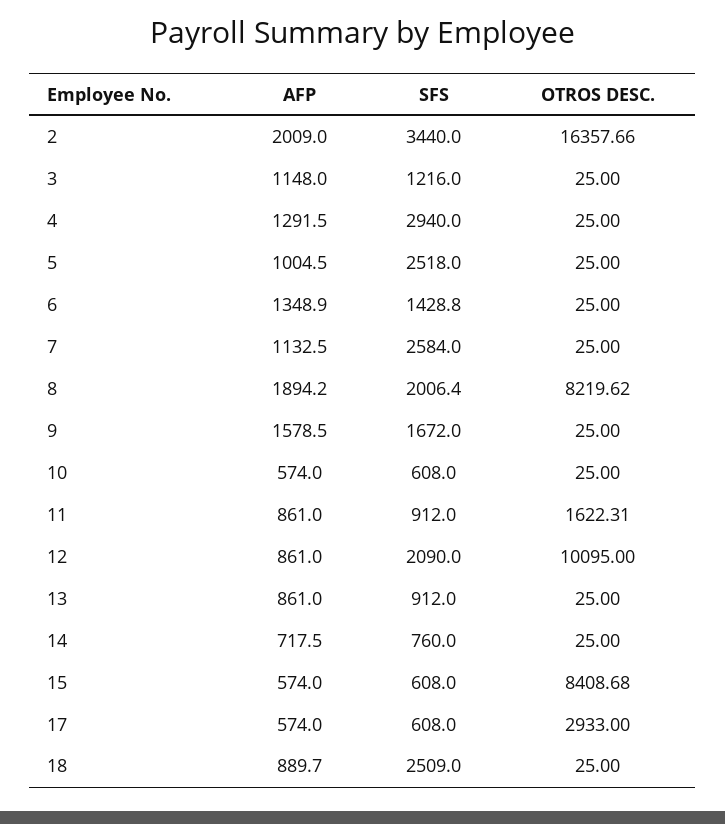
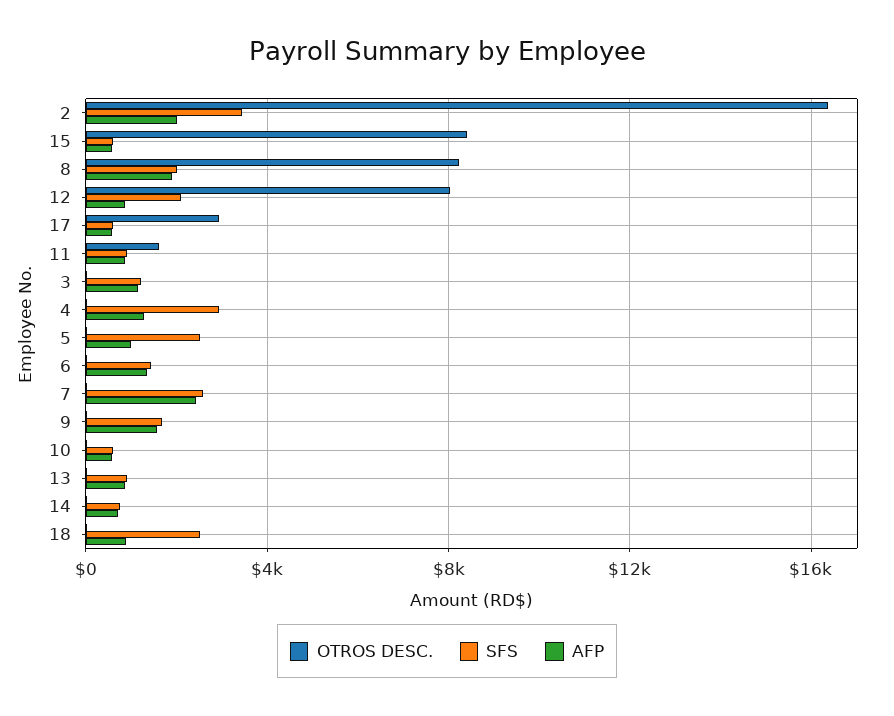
  {
    "AFP": {
      "2": 2009,
      "3": 1148,
      "4": 1291.5,
      "5": 1004.5,
      "6": 1348.9,
-     "7": 1132.5,
+     "7": 2500,
      "8": 1894.2,
      "9": 1578.5,
      "10": 574,
      "11": 861,
      "12": 861,
      "13": 861,
      "14": 717.5,
      "15": 574,
      "17": 574,
      "18": 889.7
    },
    "SFS": {
      "2": 3440,
      "3": 1216,
      "4": 2940,
      "5": 2518,
      "6": 1428.8,
      "7": 2584,
      "8": 2006.4,
      "9": 1672,
      "10": 608,
      "11": 912,
      "12": 2090,
      "13": 912,
      "14": 760,
      "15": 608,
      "17": 608,
      "18": 2509
    },
    "OTROS DESC.": {
      "2": 16357.66,
      "3": 25,
      "4": 25,
      "5": 25,
      "6": 25,
      "7": 25,
      "8": 8219.62,
      "9": 25,
      "10": 25,
      "11": 1622.31,
-     "12": 10095,
+     "12": 8000,
      "13": 25,
      "14": 25,
      "15": 8408.68,
      "17": 2933,
      "18": 25
    }
  }

